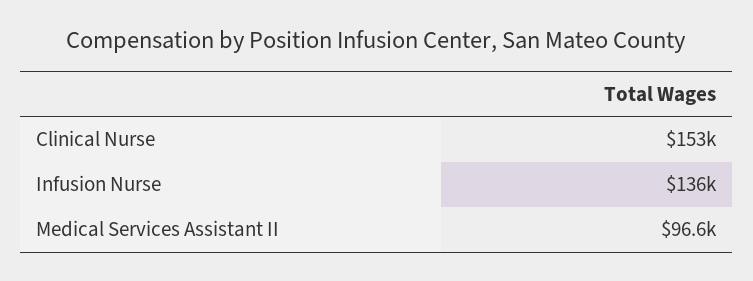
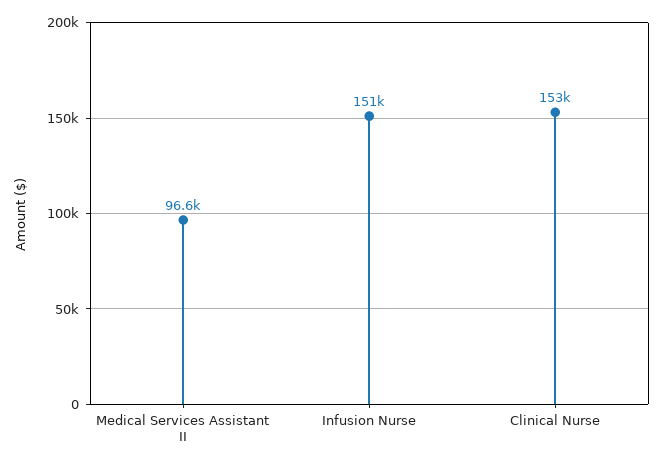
  {
    "Clinical Nurse": 153000,
-   "Infusion Nurse": 136000,
+   "Infusion Nurse": 151000,
    "Medical Services Assistant II": 96600
  }

